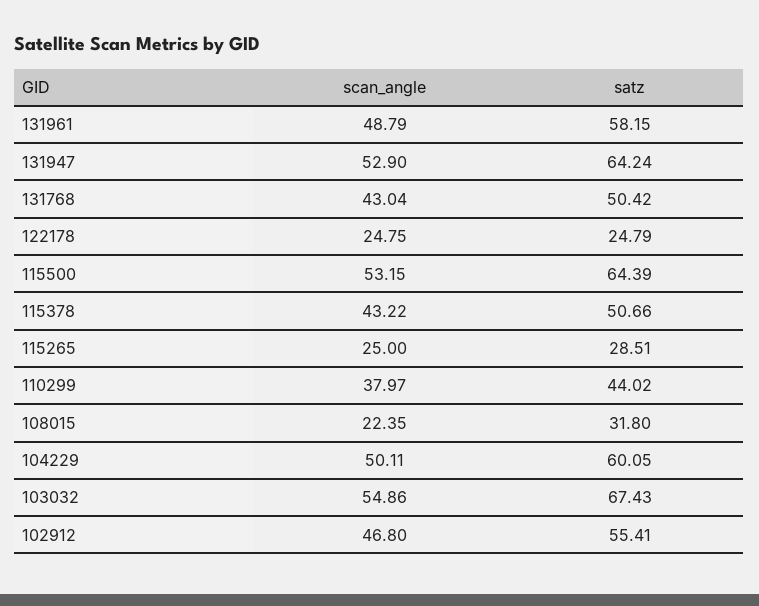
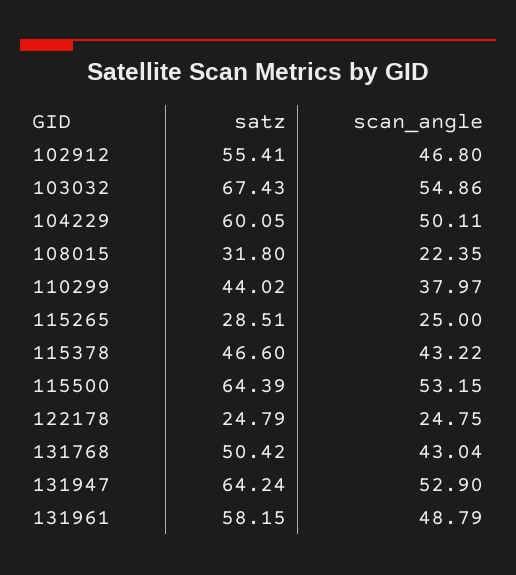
  {
    "scan_angle": {
      "131961": 48.79,
      "131947": 52.9,
      "131768": 43.04,
      "122178": 24.75,
      "115500": 53.15,
      "115378": 43.22,
      "115265": 25,
      "110299": 37.97,
      "108015": 22.35,
      "104229": 50.11,
      "103032": 54.86,
      "102912": 46.8
    },
    "satz": {
      "131961": 58.15,
      "131947": 64.24,
      "131768": 50.42,
      "122178": 24.79,
      "115500": 64.39,
-     "115378": 50.66,
+     "115378": 46.6,
      "115265": 28.51,
      "110299": 44.02,
      "108015": 31.8,
      "104229": 60.05,
      "103032": 67.43,
      "102912": 55.41
    }
  }

